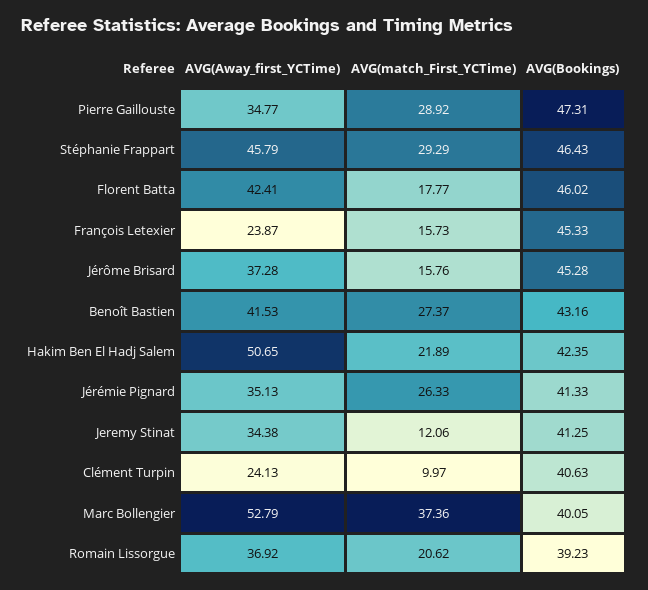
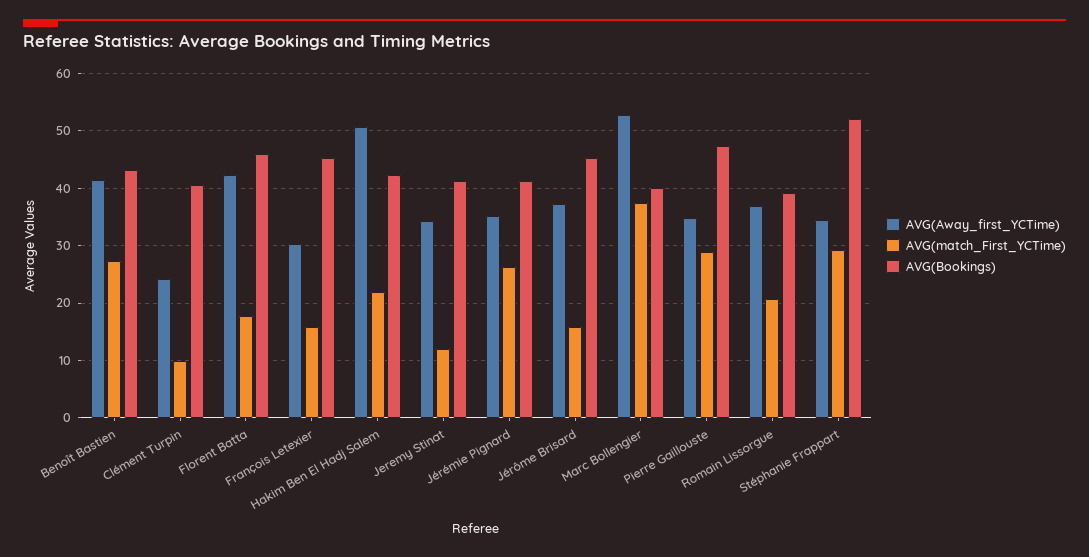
  {
    "AVG(Away_first_YCTime)": {
      "Pierre Gaillouste": 34.77,
-     "Stéphanie Frappart": 45.79,
+     "Stéphanie Frappart": 34,
      "Florent Batta": 42.41,
-     "François Letexier": 23.87,
+     "François Letexier": 30,
      "Jérôme Brisard": 37.28,
      "Benoît Bastien": 41.53,
      "Hakim Ben El Hadj Salem": 50.65,
      "Jérémie Pignard": 35.13,
      "Jeremy Stinat": 34.38,
      "Clément Turpin": 24.13,
      "Marc Bollengier": 52.79,
      "Romain Lissorgue": 36.92
    },
    "AVG(match_First_YCTime)": {
      "Pierre Gaillouste": 28.92,
      "Stéphanie Frappart": 29.29,
      "Florent Batta": 17.77,
      "François Letexier": 15.73,
      "Jérôme Brisard": 15.76,
      "Benoît Bastien": 27.37,
      "Hakim Ben El Hadj Salem": 21.89,
      "Jérémie Pignard": 26.33,
      "Jeremy Stinat": 12.06,
      "Clément Turpin": 9.97,
      "Marc Bollengier": 37.36,
      "Romain Lissorgue": 20.62
    },
    "AVG(Bookings)": {
      "Pierre Gaillouste": 47.31,
-     "Stéphanie Frappart": 46.43,
+     "Stéphanie Frappart": 52,
      "Florent Batta": 46.02,
      "François Letexier": 45.33,
      "Jérôme Brisard": 45.28,
      "Benoît Bastien": 43.16,
      "Hakim Ben El Hadj Salem": 42.35,
      "Jérémie Pignard": 41.33,
      "Jeremy Stinat": 41.25,
      "Clément Turpin": 40.63,
      "Marc Bollengier": 40.05,
      "Romain Lissorgue": 39.23
    }
  }

